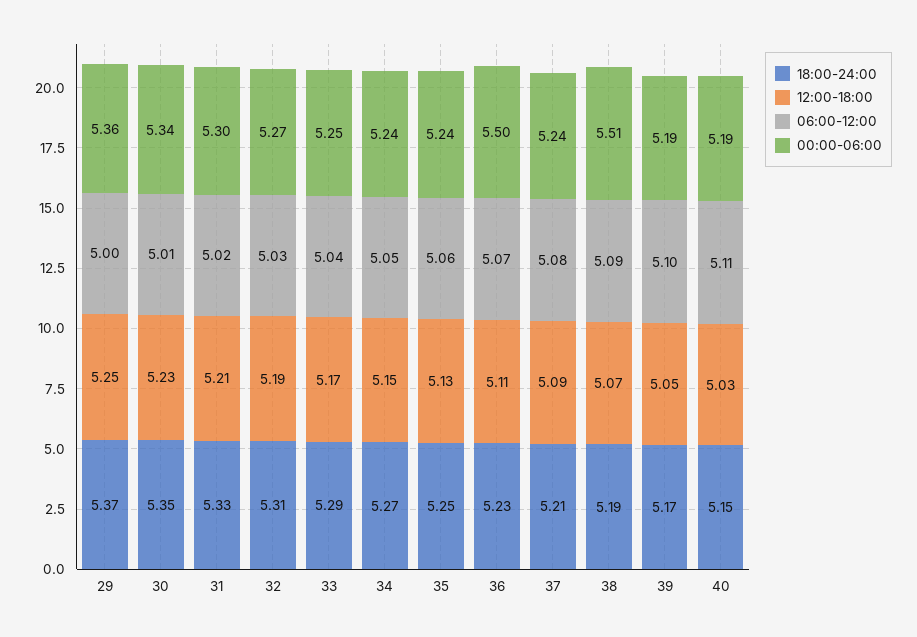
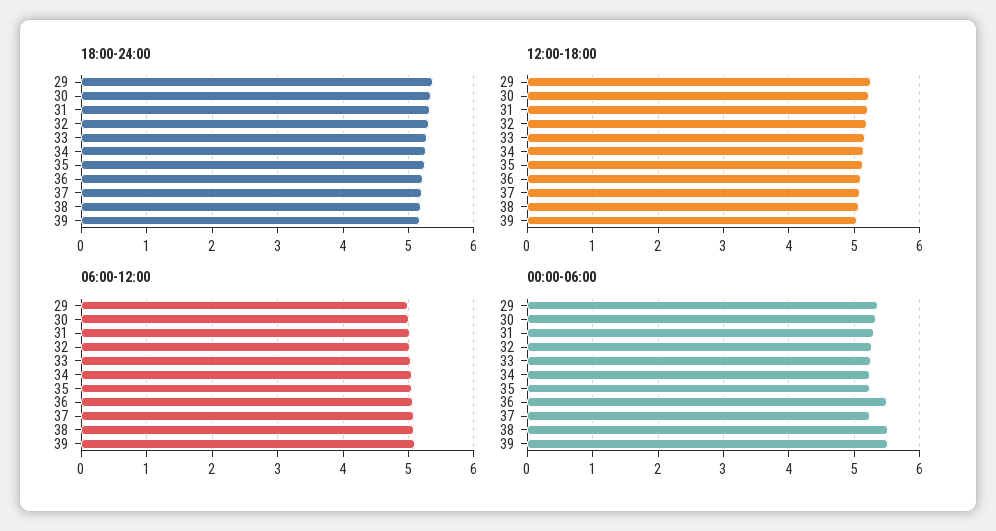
  {
    "18:00-24:00": {
      "29": 5.37,
      "30": 5.35,
      "31": 5.33,
      "32": 5.31,
      "33": 5.29,
      "34": 5.27,
      "35": 5.25,
      "36": 5.23,
      "37": 5.21,
      "38": 5.19,
-     "39": 5.17,
+     "39": 5.17
-     "40": 5.15
    },
    "12:00-18:00": {
      "29": 5.25,
      "30": 5.23,
      "31": 5.21,
      "32": 5.19,
      "33": 5.17,
      "34": 5.15,
      "35": 5.13,
      "36": 5.11,
      "37": 5.09,
      "38": 5.07,
-     "39": 5.05,
+     "39": 5.05
-     "40": 5.03
    },
    "06:00-12:00": {
      "29": 5,
      "30": 5.01,
      "31": 5.02,
      "32": 5.03,
      "33": 5.04,
      "34": 5.05,
      "35": 5.06,
      "36": 5.07,
      "37": 5.08,
      "38": 5.09,
-     "39": 5.1,
+     "39": 5.1
-     "40": 5.11
    },
    "00:00-06:00": {
      "29": 5.36,
      "30": 5.34,
      "31": 5.3,
      "32": 5.27,
      "33": 5.25,
      "34": 5.24,
      "35": 5.24,
      "36": 5.5,
      "37": 5.24,
      "38": 5.51,
-     "39": 5.19,
+     "39": 5.5
-     "40": 5.19
    }
  }

